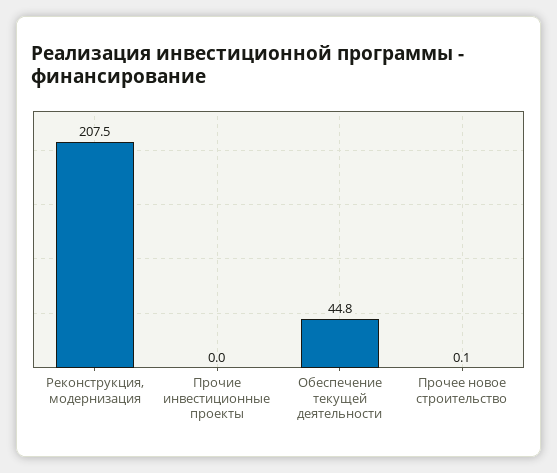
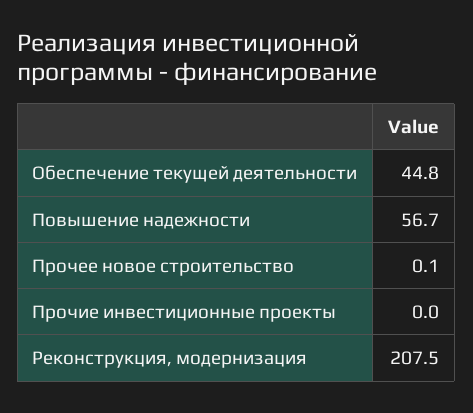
  {
    "Реконструкция, модернизация": 207.5,
    "Прочие инвестиционные проекты": 0,
    "Обеспечение текущей деятельности": 44.8,
-   "Прочее новое строительство": 0.1
+   "Прочее новое строительство": 0.1,
+   "Повышение надежности": 56.7
  }

